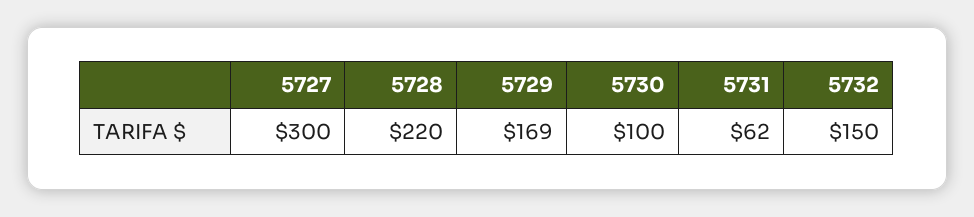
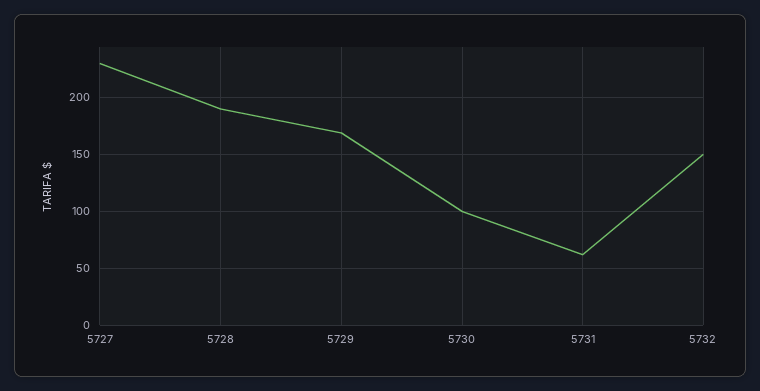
  {
-   "5727": 300,
+   "5727": 230,
-   "5728": 220,
+   "5728": 190,
    "5729": 169,
    "5730": 100,
    "5731": 62,
    "5732": 150
  }

